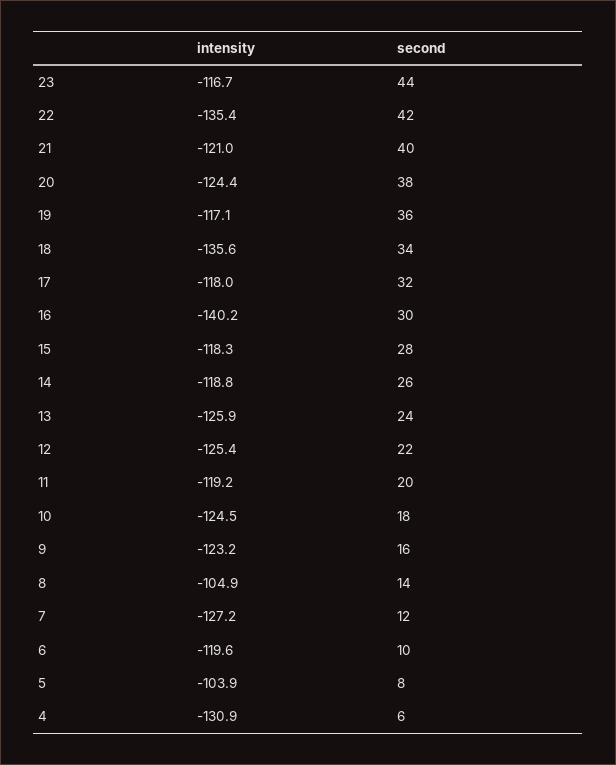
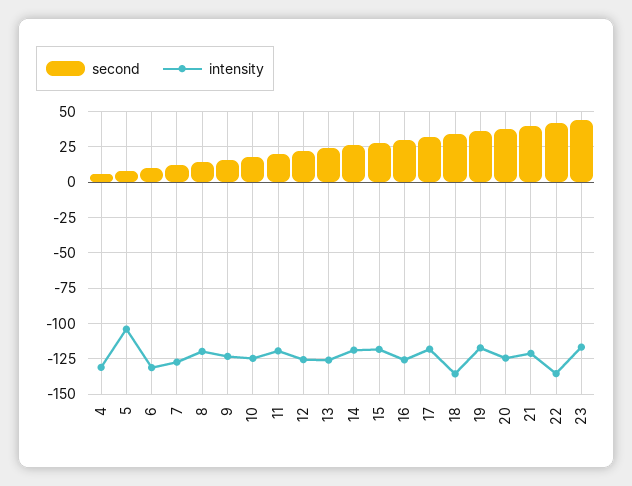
  {
    "intensity": {
      "23": -116.7,
      "22": -135.4,
      "21": -121,
      "20": -124.4,
      "19": -117.1,
      "18": -135.6,
      "17": -118,
-     "16": -140.2,
+     "16": -125,
      "15": -118.3,
      "14": -118.8,
      "13": -125.9,
      "12": -125.4,
      "11": -119.2,
      "10": -124.5,
      "9": -123.2,
-     "8": -104.9,
+     "8": -120,
      "7": -127.2,
-     "6": -119.6,
+     "6": -130,
      "5": -103.9,
      "4": -130.9
    },
    "second": {
      "23": 44,
      "22": 42,
      "21": 40,
      "20": 38,
      "19": 36,
      "18": 34,
      "17": 32,
      "16": 30,
      "15": 28,
      "14": 26,
      "13": 24,
      "12": 22,
      "11": 20,
      "10": 18,
      "9": 16,
      "8": 14,
      "7": 12,
      "6": 10,
      "5": 8,
      "4": 6
    }
  }

